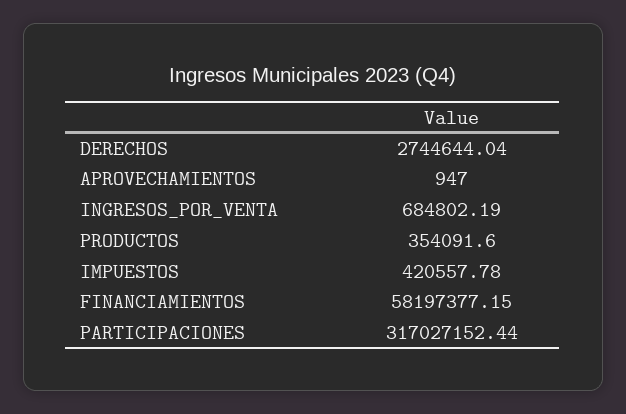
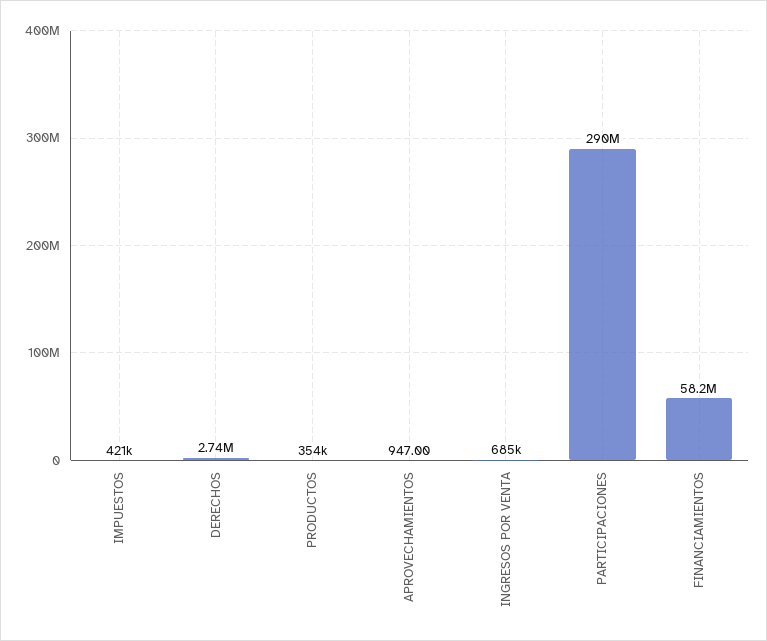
  {
    "DERECHOS": 2744644.04,
    "APROVECHAMIENTOS": 947,
    "INGRESOS_POR_VENTA": 684802.19,
    "PRODUCTOS": 354091.6,
    "IMPUESTOS": 420557.78,
    "FINANCIAMIENTOS": 58197377.15,
-   "PARTICIPACIONES": 317027152.44
+   "PARTICIPACIONES": 290000000
  }

